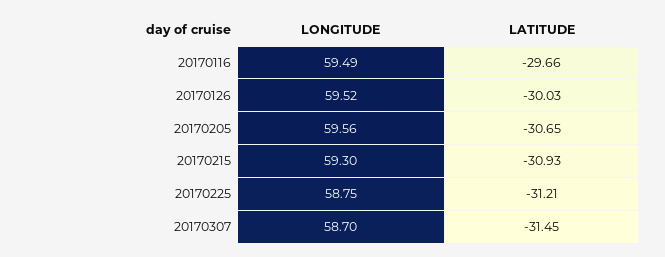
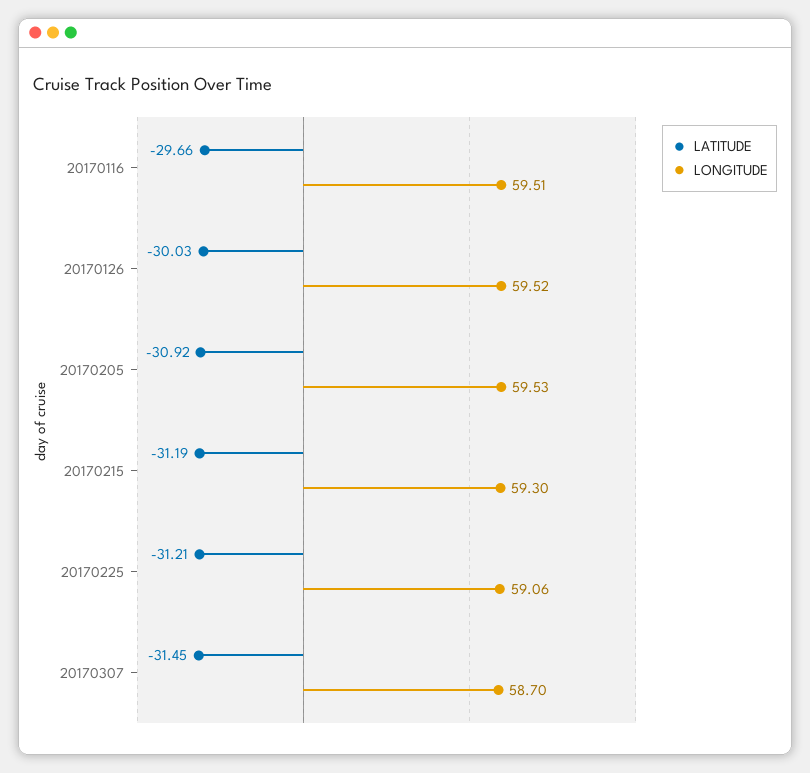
  {
    "LONGITUDE": {
-     "20170116": 59.49,
+     "20170116": 59.51,
      "20170126": 59.52,
-     "20170205": 59.56,
+     "20170205": 59.53,
      "20170215": 59.3,
-     "20170225": 58.75,
+     "20170225": 59.06,
      "20170307": 58.7
    },
    "LATITUDE": {
      "20170116": -29.66,
      "20170126": -30.03,
-     "20170205": -30.65,
+     "20170205": -30.92,
-     "20170215": -30.93,
+     "20170215": -31.19,
      "20170225": -31.21,
      "20170307": -31.45
    }
  }

